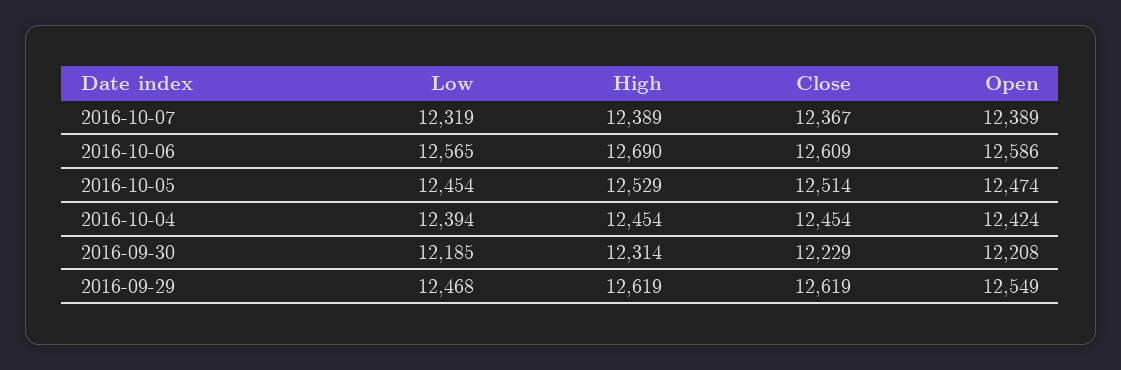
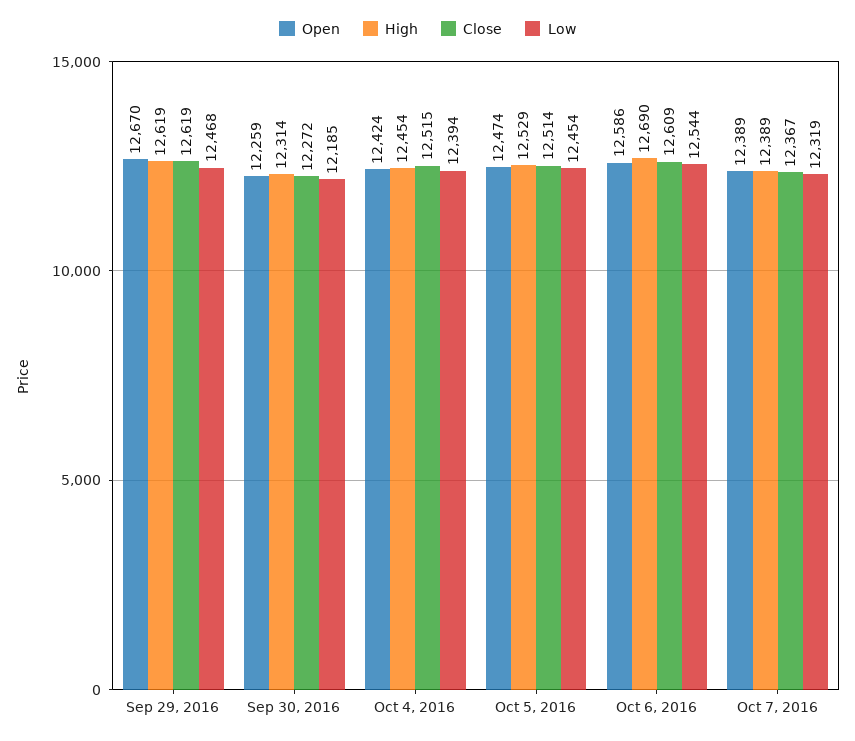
  {
    "Low": {
      "2016-10-07": 12319,
-     "2016-10-06": 12565,
+     "2016-10-06": 12544,
      "2016-10-05": 12454,
      "2016-10-04": 12394,
      "2016-09-30": 12185,
      "2016-09-29": 12468
    },
    "High": {
      "2016-10-07": 12389,
      "2016-10-06": 12690,
      "2016-10-05": 12529,
      "2016-10-04": 12454,
      "2016-09-30": 12314,
      "2016-09-29": 12619
    },
    "Close": {
      "2016-10-07": 12367,
      "2016-10-06": 12609,
      "2016-10-05": 12514,
-     "2016-10-04": 12454,
+     "2016-10-04": 12515,
-     "2016-09-30": 12229,
+     "2016-09-30": 12272,
      "2016-09-29": 12619
    },
    "Open": {
      "2016-10-07": 12389,
      "2016-10-06": 12586,
      "2016-10-05": 12474,
      "2016-10-04": 12424,
-     "2016-09-30": 12208,
+     "2016-09-30": 12259,
-     "2016-09-29": 12549
+     "2016-09-29": 12670
    }
  }

